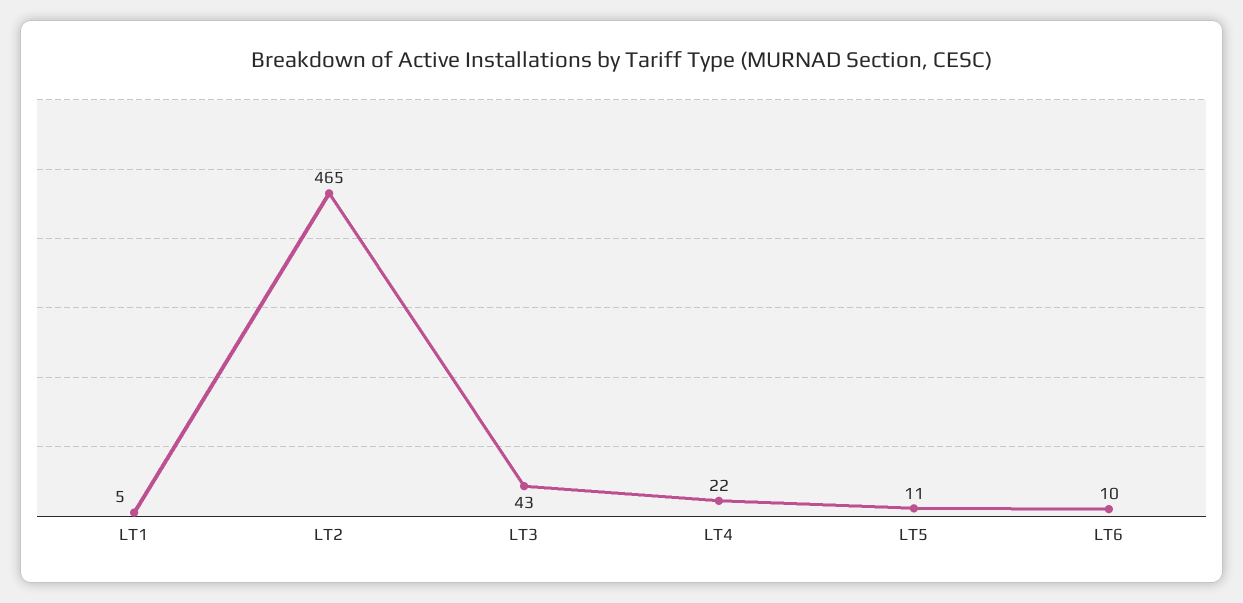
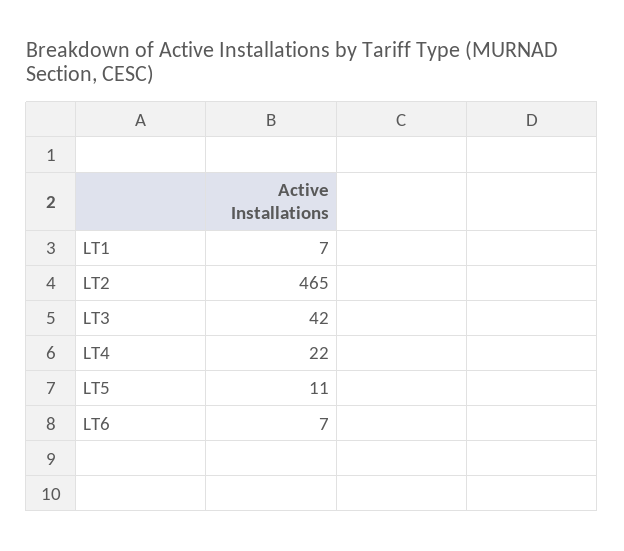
  {
-   "LT1": 5,
+   "LT1": 7,
    "LT2": 465,
-   "LT3": 43,
+   "LT3": 42,
    "LT4": 22,
    "LT5": 11,
-   "LT6": 10
+   "LT6": 7
  }

